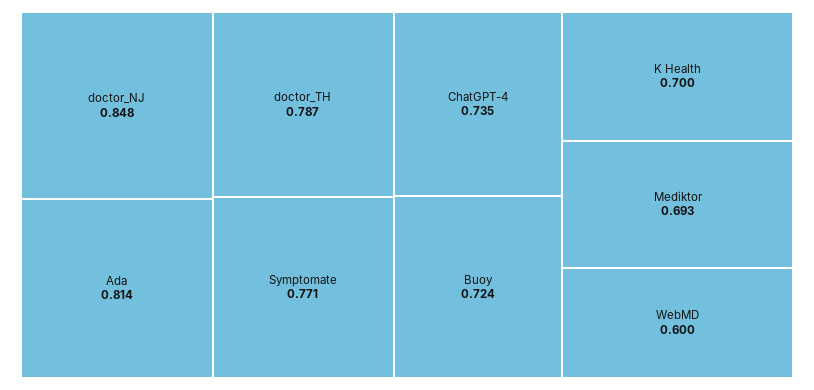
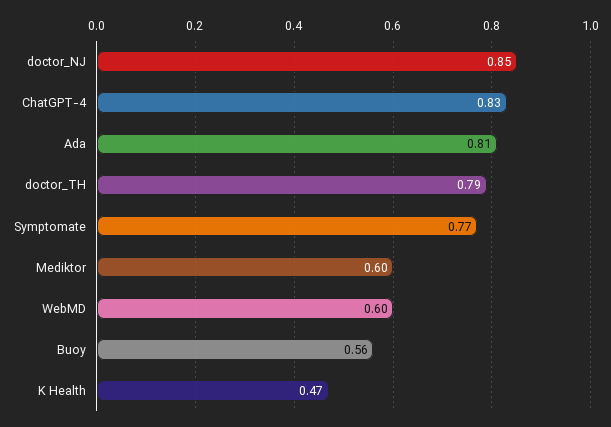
  {
    "doctor_NJ": 0.848,
    "Ada": 0.814,
    "doctor_TH": 0.787,
    "Symptomate": 0.771,
-   "ChatGPT-4": 0.735,
+   "ChatGPT-4": 0.83,
-   "Buoy": 0.724,
+   "Buoy": 0.56,
-   "K Health": 0.7,
+   "K Health": 0.47,
-   "Mediktor": 0.693,
+   "Mediktor": 0.6,
    "WebMD": 0.6
  }

